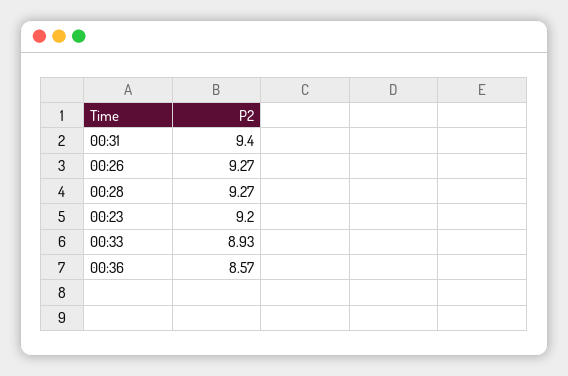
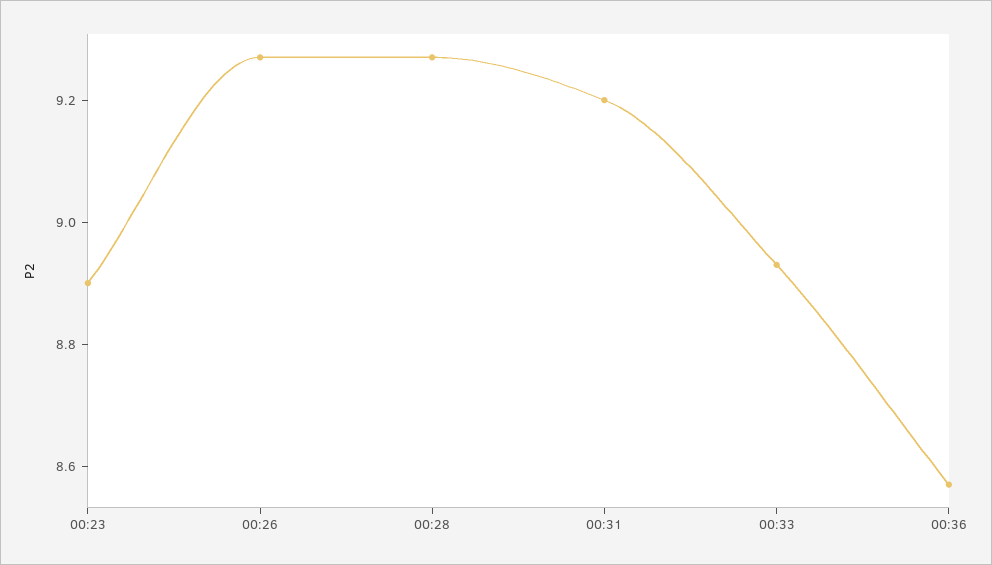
  {
-   "00:31": 9.4,
+   "00:31": 9.2,
    "00:26": 9.27,
    "00:28": 9.27,
-   "00:23": 9.2,
+   "00:23": 8.9,
    "00:33": 8.93,
    "00:36": 8.57
  }

